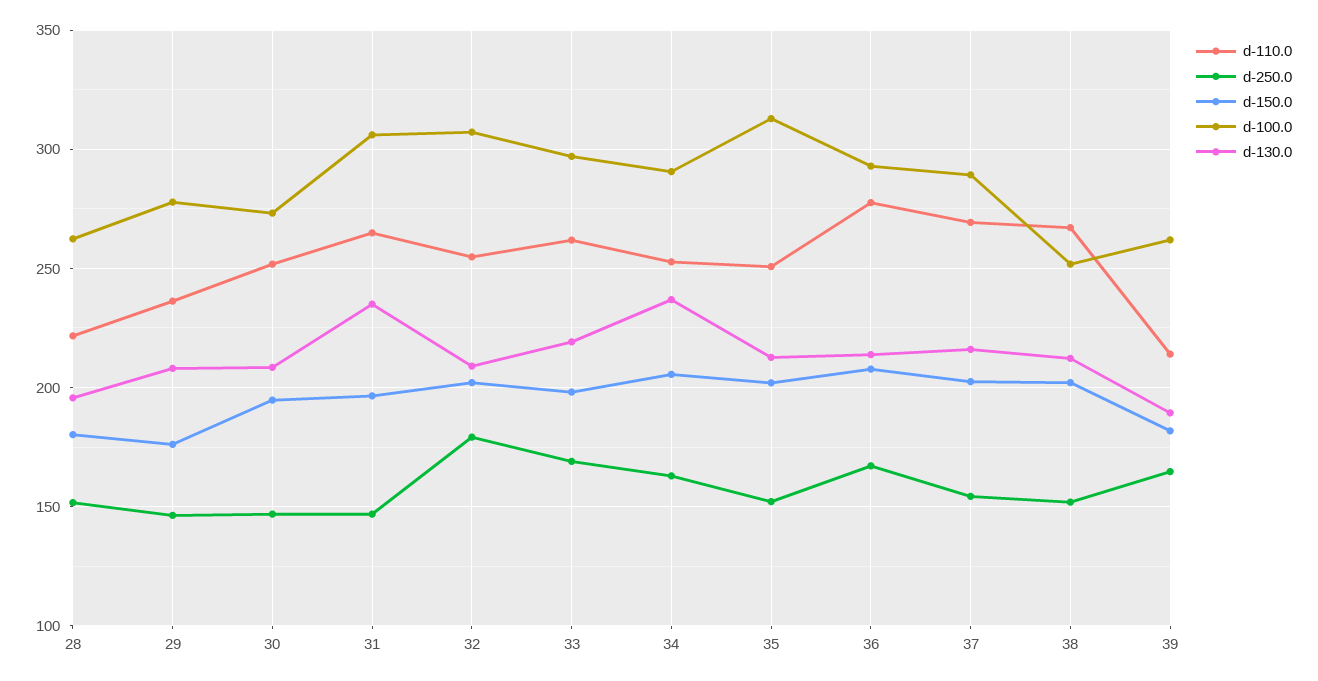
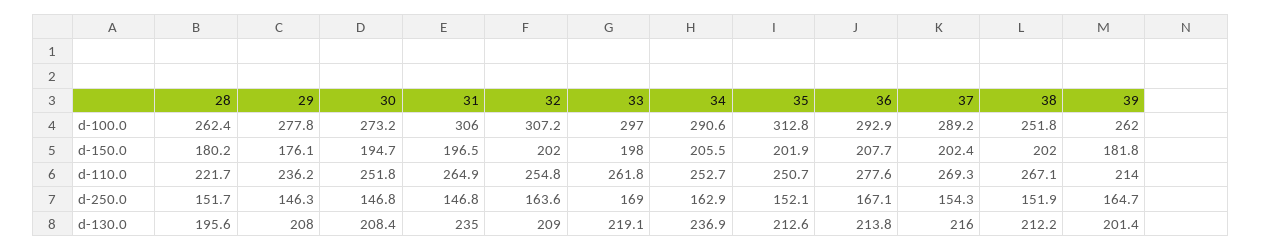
  {
    "d-110.0": {
      "28": 221.7,
      "29": 236.2,
      "30": 251.8,
      "31": 264.9,
      "32": 254.8,
      "33": 261.8,
      "34": 252.7,
      "35": 250.7,
      "36": 277.6,
      "37": 269.3,
      "38": 267.1,
      "39": 214
    },
    "d-250.0": {
      "28": 151.7,
      "29": 146.3,
      "30": 146.8,
      "31": 146.8,
-     "32": 180,
+     "32": 163.6,
      "33": 169,
      "34": 162.9,
      "35": 152.1,
      "36": 167.1,
      "37": 154.3,
      "38": 151.9,
      "39": 164.7
    },
    "d-150.0": {
      "28": 180.2,
      "29": 176.1,
      "30": 194.7,
      "31": 196.5,
      "32": 202,
      "33": 198,
      "34": 205.5,
      "35": 201.9,
      "36": 207.7,
      "37": 202.4,
      "38": 202,
      "39": 181.8
    },
    "d-100.0": {
      "28": 262.4,
      "29": 277.8,
      "30": 273.2,
      "31": 306,
      "32": 307.2,
      "33": 297,
      "34": 290.6,
      "35": 312.8,
      "36": 292.9,
      "37": 289.2,
      "38": 251.8,
      "39": 262
    },
    "d-130.0": {
      "28": 195.6,
      "29": 208,
      "30": 208.4,
      "31": 235,
      "32": 209,
      "33": 219.1,
      "34": 236.9,
      "35": 212.6,
      "36": 213.8,
      "37": 216,
      "38": 212.2,
-     "39": 190
+     "39": 201.4
    }
  }

